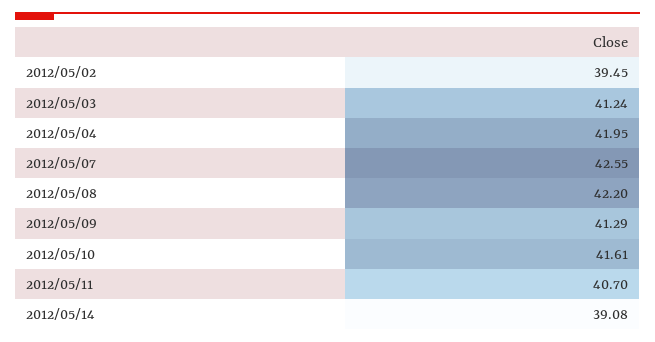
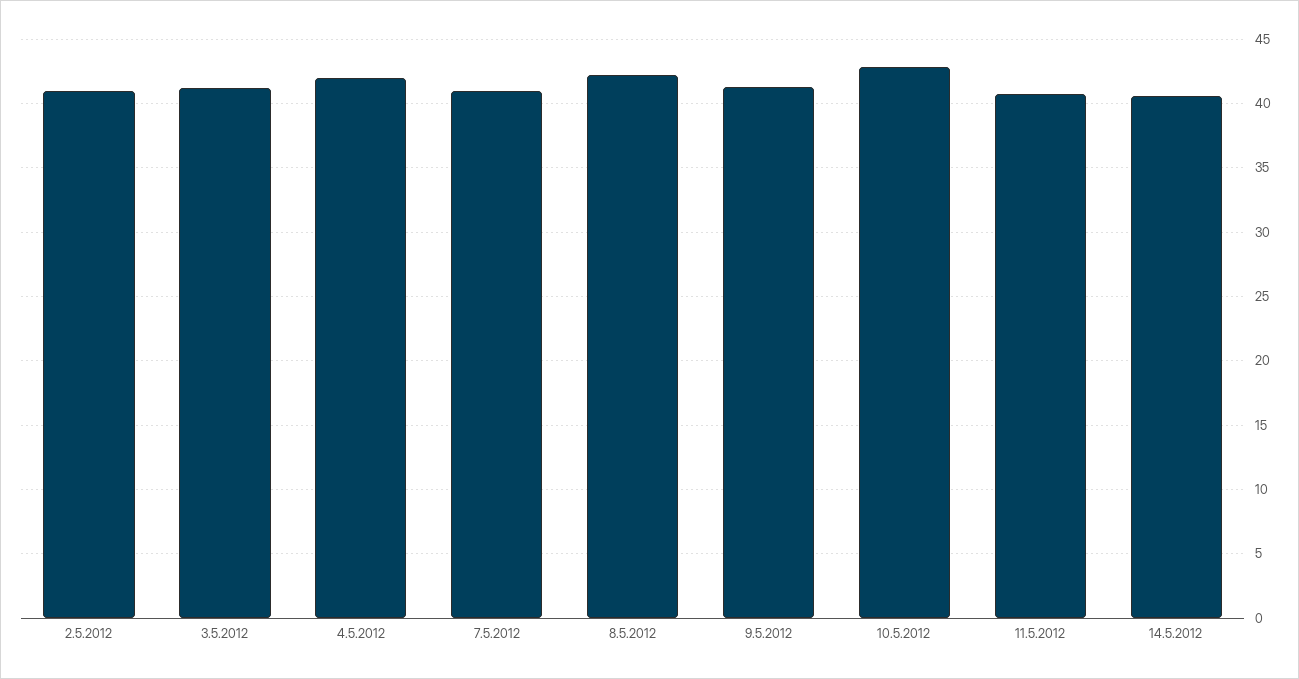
  {
-   "2012/05/02": 39.45,
+   "2012/05/02": 41,
    "2012/05/03": 41.24,
    "2012/05/04": 41.95,
-   "2012/05/07": 42.55,
+   "2012/05/07": 41,
    "2012/05/08": 42.2,
    "2012/05/09": 41.29,
-   "2012/05/10": 41.61,
+   "2012/05/10": 43,
    "2012/05/11": 40.7,
-   "2012/05/14": 39.08
+   "2012/05/14": 40.5
  }

